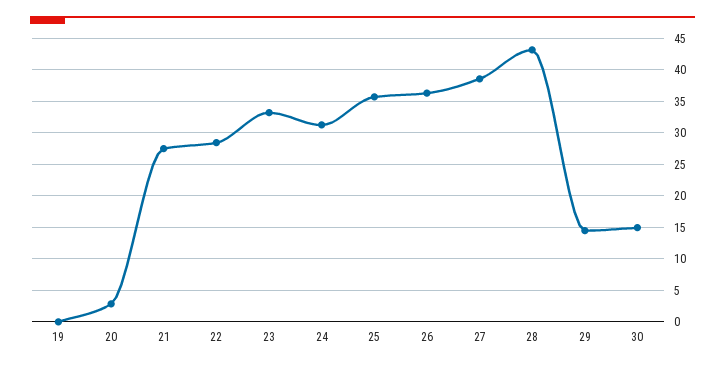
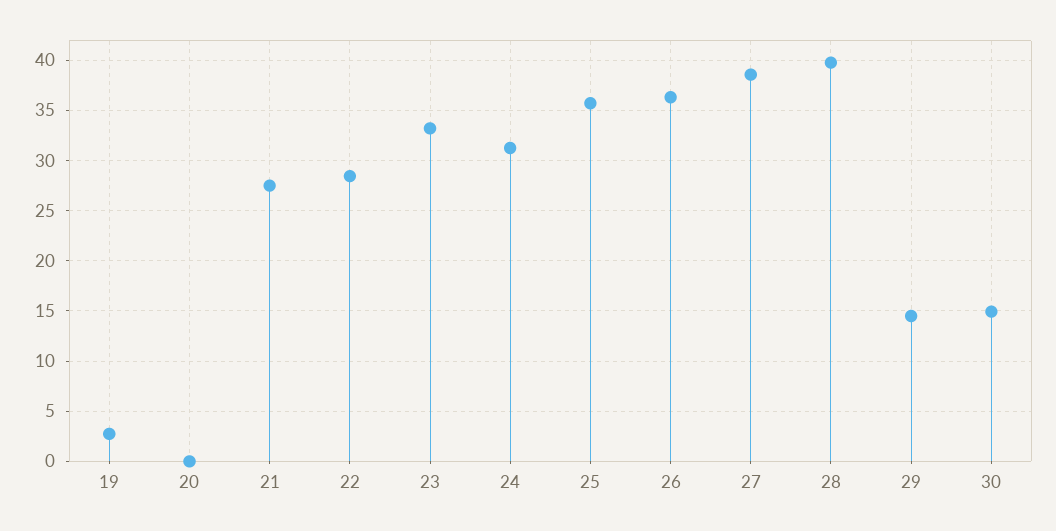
  {
-   "19": 0,
+   "19": 3,
-   "20": 3,
+   "20": 0,
    "21": 28,
    "22": 28,
    "23": 33,
    "24": 31,
    "25": 36,
    "26": 36,
    "27": 39,
-   "28": 43,
+   "28": 40,
    "29": 15,
    "30": 15
  }

